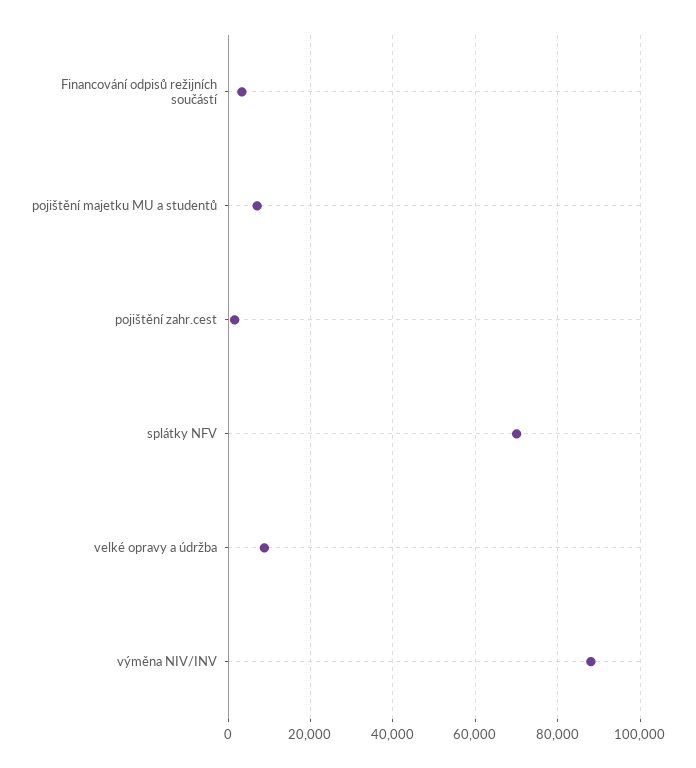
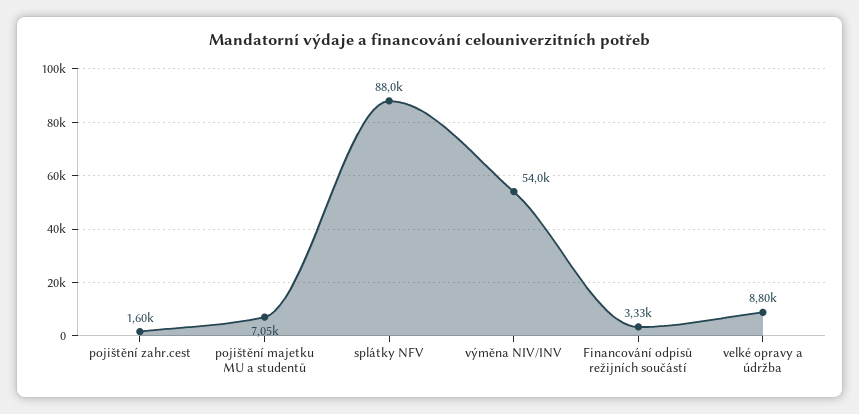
  {
    "Financování odpisů režijních součástí": 3330,
    "pojištění majetku MU a studentů": 7050,
    "pojištění zahr.cest": 1600,
-   "splátky NFV": 70000,
+   "splátky NFV": 88000,
    "velké opravy a údržba": 8800,
-   "výměna NIV/INV": 88000
+   "výměna NIV/INV": 54000
  }

